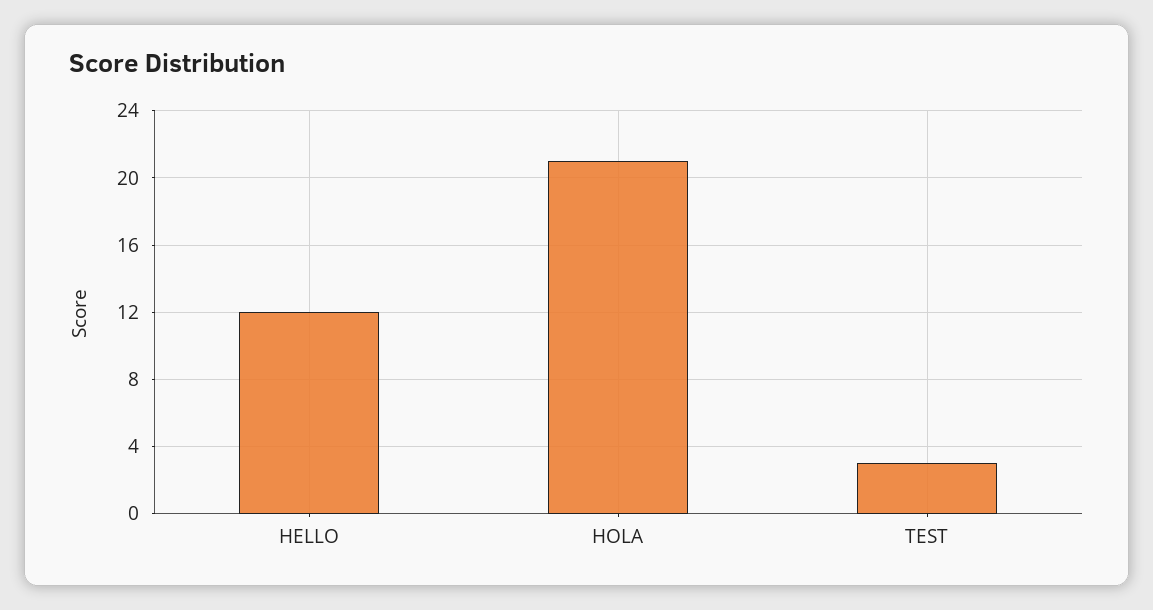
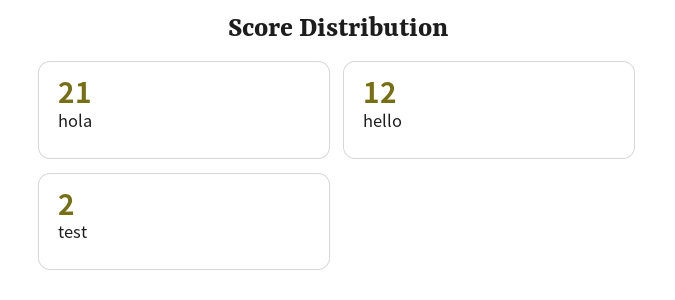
  {
    "HELLO": 12,
    "HOLA": 21,
-   "TEST": 3
+   "TEST": 2
  }

